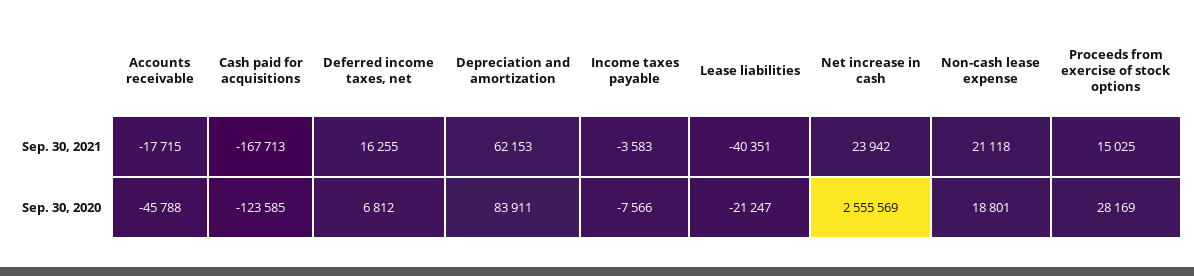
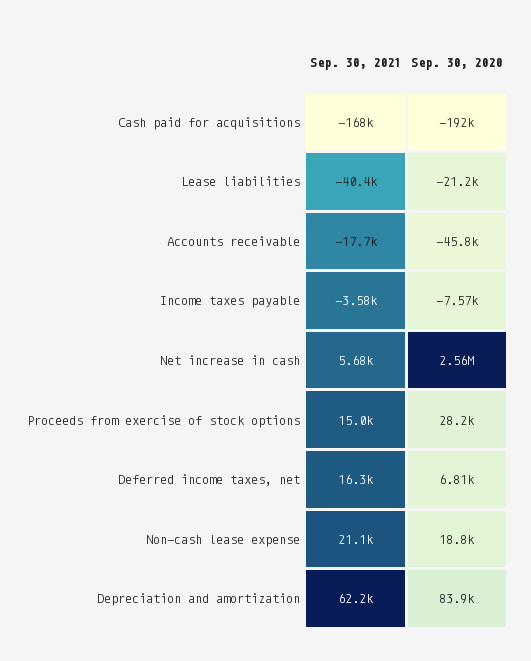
  {
    "Accounts receivable": {
      "Sep. 30, 2021": -17715,
      "Sep. 30, 2020": -45788
    },
    "Cash paid for acquisitions": {
      "Sep. 30, 2021": -167713,
-     "Sep. 30, 2020": -123585
+     "Sep. 30, 2020": -192000
    },
    "Deferred income taxes, net": {
      "Sep. 30, 2021": 16255,
      "Sep. 30, 2020": 6812
    },
    "Depreciation and amortization": {
      "Sep. 30, 2021": 62153,
      "Sep. 30, 2020": 83911
    },
    "Income taxes payable": {
      "Sep. 30, 2021": -3583,
      "Sep. 30, 2020": -7566
    },
    "Lease liabilities": {
      "Sep. 30, 2021": -40351,
      "Sep. 30, 2020": -21247
    },
    "Net increase in cash": {
-     "Sep. 30, 2021": 23942,
+     "Sep. 30, 2021": 5680,
      "Sep. 30, 2020": 2555569
    },
    "Non-cash lease expense": {
      "Sep. 30, 2021": 21118,
      "Sep. 30, 2020": 18801
    },
    "Proceeds from exercise of stock options": {
      "Sep. 30, 2021": 15025,
      "Sep. 30, 2020": 28169
    }
  }

